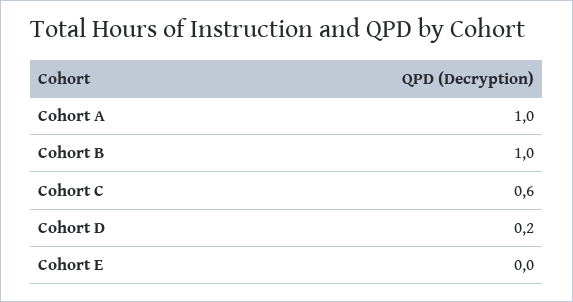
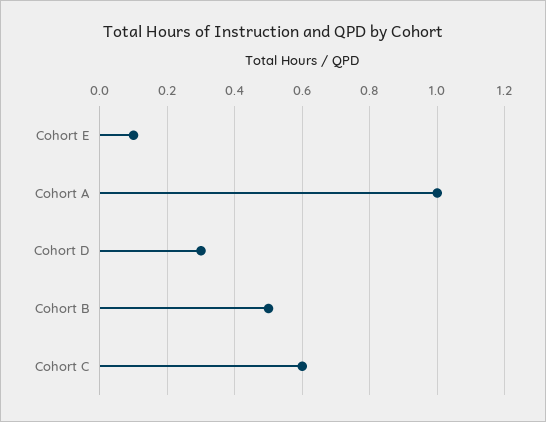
  {
    "Cohort A": 1,
-   "Cohort B": 1,
+   "Cohort B": 0.5,
    "Cohort C": 0.6,
-   "Cohort D": 0.2,
+   "Cohort D": 0.3,
-   "Cohort E": 0
+   "Cohort E": 0.1
  }

